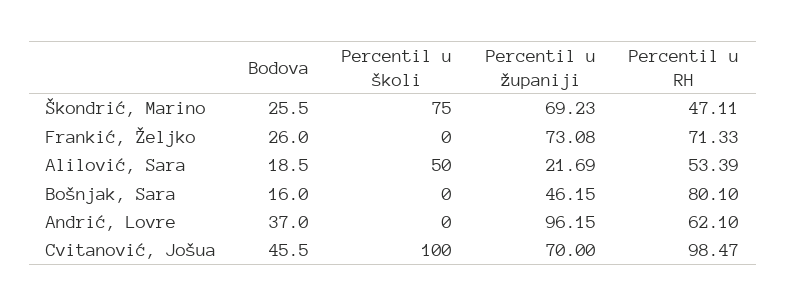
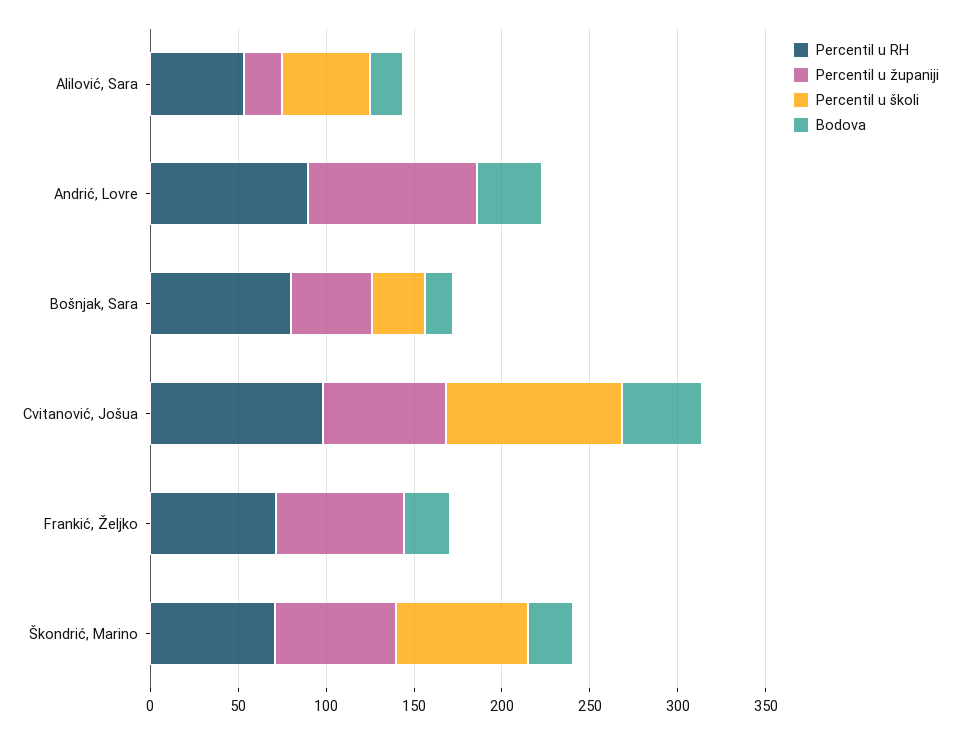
  {
    "Bodova": {
      "Škondrić, Marino": 25.5,
      "Frankić, Željko": 26,
      "Alilović, Sara": 18.5,
      "Bošnjak, Sara": 16,
      "Andrić, Lovre": 37,
      "Cvitanović, Jošua": 45.5
    },
    "Percentil u školi": {
      "Škondrić, Marino": 75,
      "Frankić, Željko": 0,
      "Alilović, Sara": 50,
-     "Bošnjak, Sara": 0,
+     "Bošnjak, Sara": 30,
      "Andrić, Lovre": 0,
      "Cvitanović, Jošua": 100
    },
    "Percentil u županiji": {
      "Škondrić, Marino": 69.23,
      "Frankić, Željko": 73.08,
      "Alilović, Sara": 21.69,
      "Bošnjak, Sara": 46.15,
      "Andrić, Lovre": 96.15,
      "Cvitanović, Jošua": 70
    },
    "Percentil u RH": {
-     "Škondrić, Marino": 47.11,
+     "Škondrić, Marino": 70,
      "Frankić, Željko": 71.33,
      "Alilović, Sara": 53.39,
      "Bošnjak, Sara": 80.1,
-     "Andrić, Lovre": 62.1,
+     "Andrić, Lovre": 90,
      "Cvitanović, Jošua": 98.47
    }
  }

